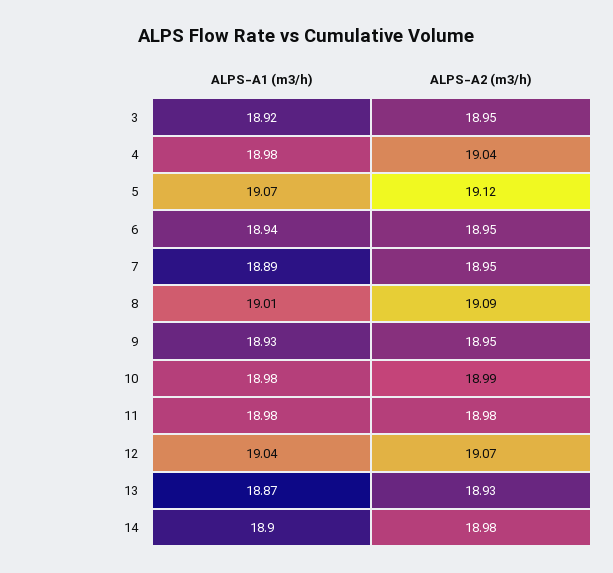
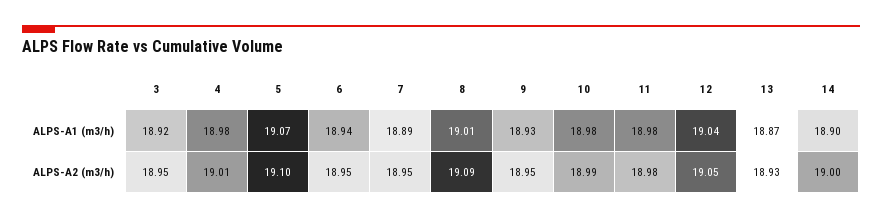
  {
    "ALPS-A1 (m3/h)": {
      "3": 18.92,
      "4": 18.98,
      "5": 19.07,
      "6": 18.94,
      "7": 18.89,
      "8": 19.01,
      "9": 18.93,
      "10": 18.98,
      "11": 18.98,
      "12": 19.04,
      "13": 18.87,
      "14": 18.9
    },
    "ALPS-A2 (m3/h)": {
      "3": 18.95,
-     "4": 19.04,
+     "4": 19.01,
-     "5": 19.12,
+     "5": 19.1,
      "6": 18.95,
      "7": 18.95,
      "8": 19.09,
      "9": 18.95,
      "10": 18.99,
      "11": 18.98,
-     "12": 19.07,
+     "12": 19.05,
      "13": 18.93,
-     "14": 18.98
+     "14": 19
    }
  }

